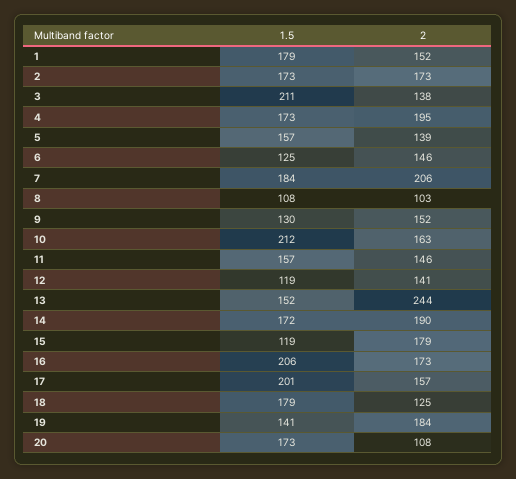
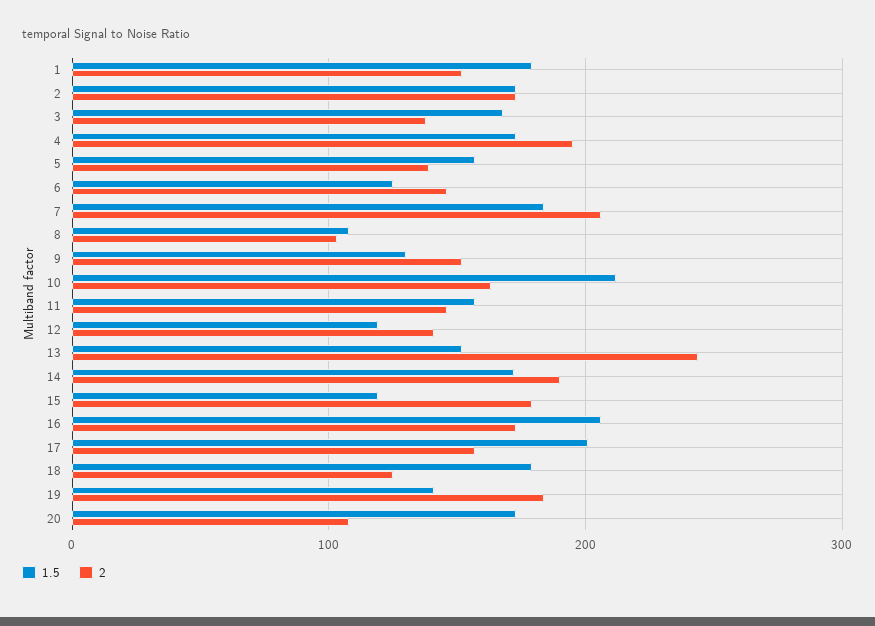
  {
    "1.5": {
      "1": 179,
      "2": 173,
-     "3": 211,
+     "3": 170,
      "4": 173,
      "5": 157,
      "6": 125,
      "7": 184,
      "8": 108,
      "9": 130,
      "10": 212,
      "11": 157,
      "12": 119,
      "13": 152,
      "14": 172,
      "15": 119,
      "16": 206,
      "17": 201,
      "18": 179,
      "19": 141,
      "20": 173
    },
    "2": {
      "1": 152,
      "2": 173,
      "3": 138,
      "4": 195,
      "5": 139,
      "6": 146,
      "7": 206,
      "8": 103,
      "9": 152,
      "10": 163,
      "11": 146,
      "12": 141,
      "13": 244,
      "14": 190,
      "15": 179,
      "16": 173,
      "17": 157,
      "18": 125,
      "19": 184,
      "20": 108
    }
  }

